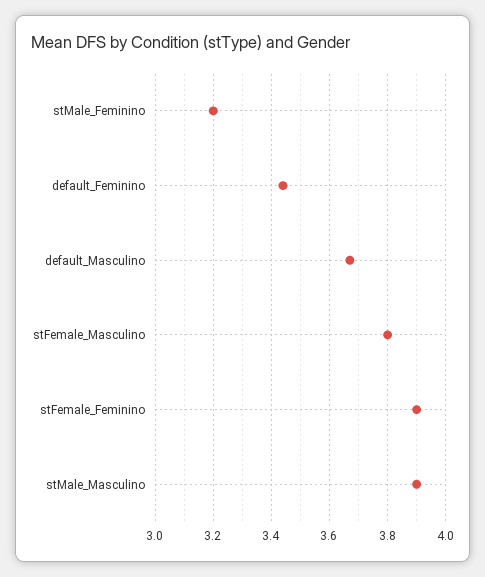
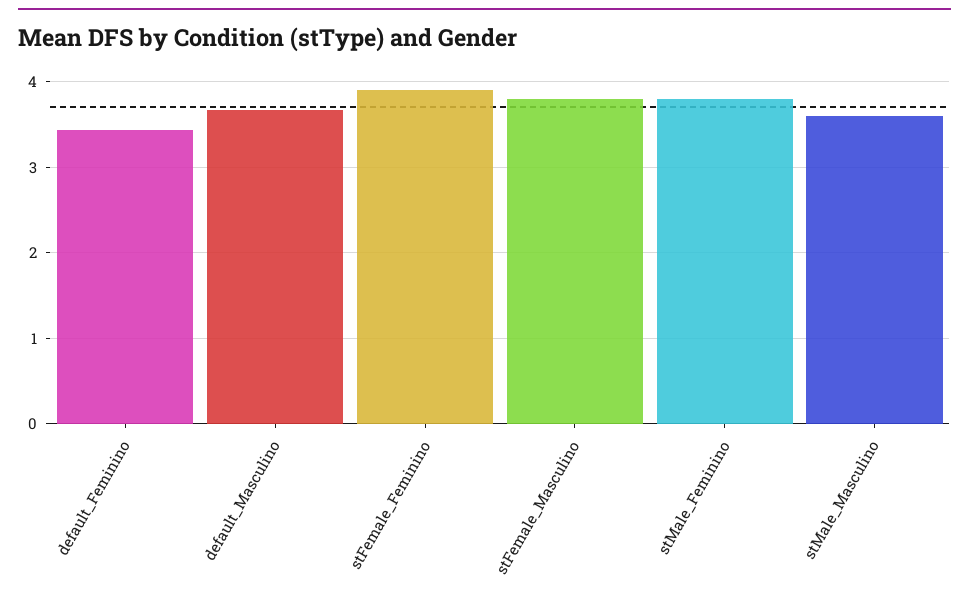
  {
-   "stMale_Feminino": 3.2,
+   "stMale_Feminino": 3.8,
    "default_Feminino": 3.45,
    "default_Masculino": 3.65,
    "stFemale_Masculino": 3.8,
    "stFemale_Feminino": 3.9,
-   "stMale_Masculino": 3.9
+   "stMale_Masculino": 3.6
  }

